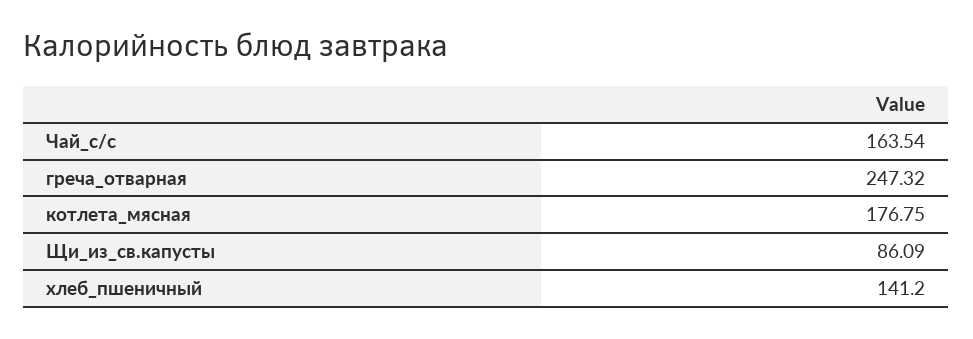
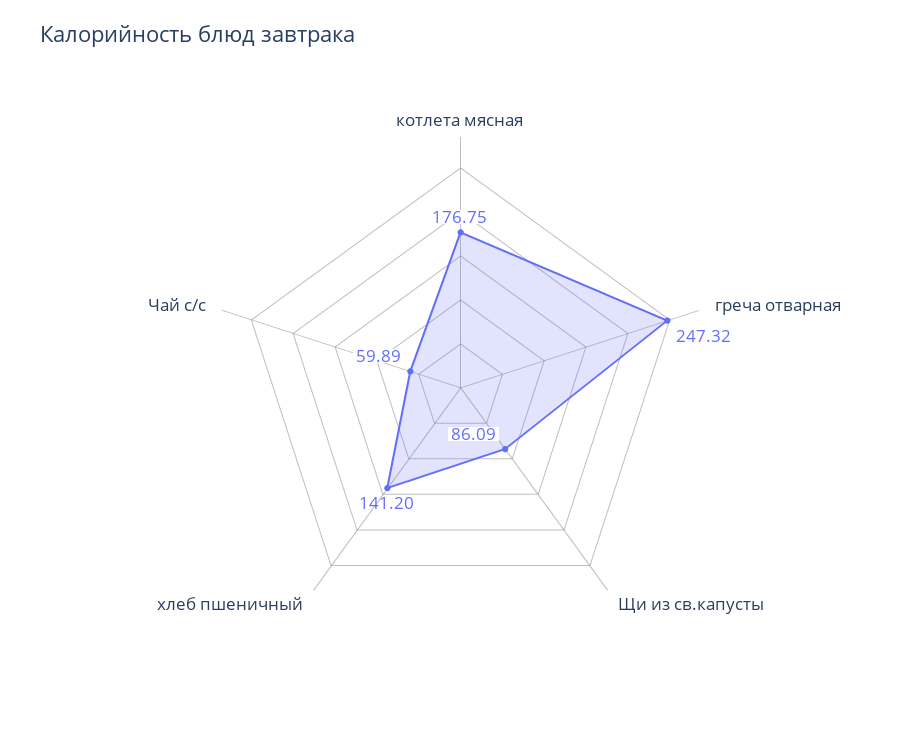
  {
-   "Чай_с/с": 163.54,
+   "Чай_с/с": 59.89,
    "греча_отварная": 247.32,
    "котлета_мясная": 176.75,
    "Щи_из_св.капусты": 86.09,
    "хлеб_пшеничный": 141.2
  }

